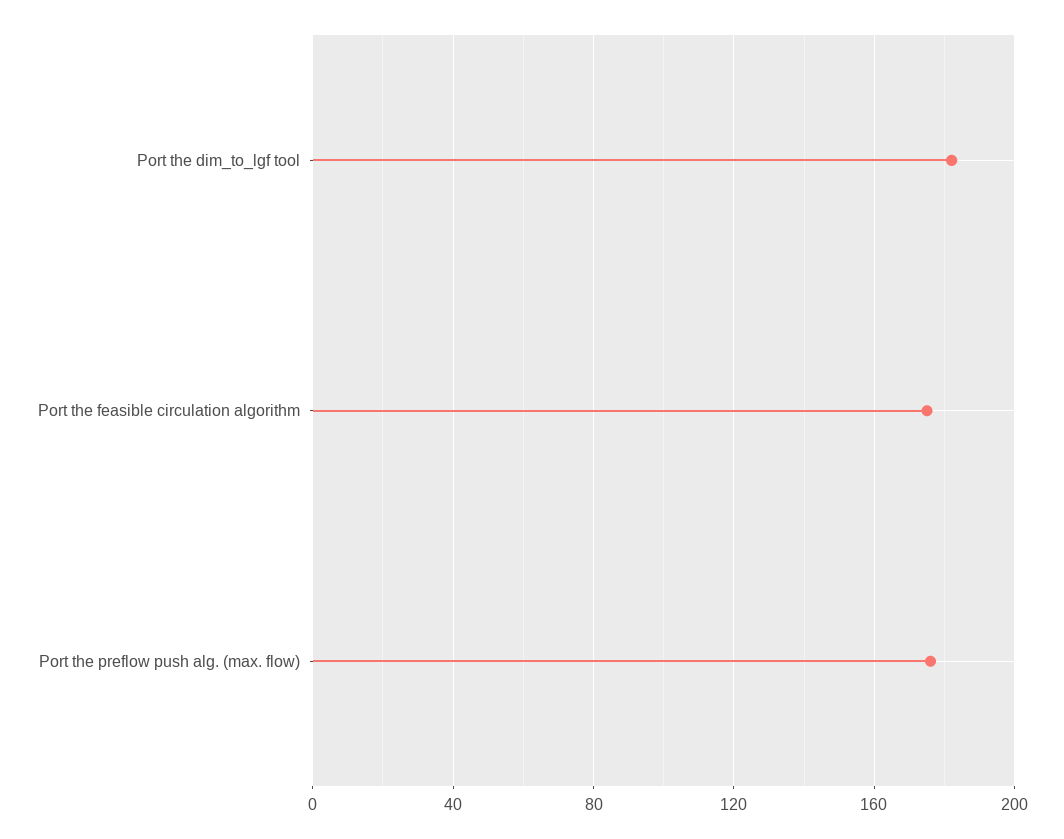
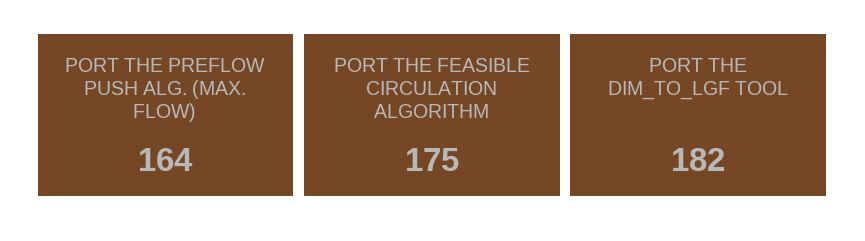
  {
    "Port the dim_to_lgf tool": 182,
    "Port the feasible circulation algorithm": 175,
-   "Port the preflow push alg. (max. flow)": 175
+   "Port the preflow push alg. (max. flow)": 164
  }

